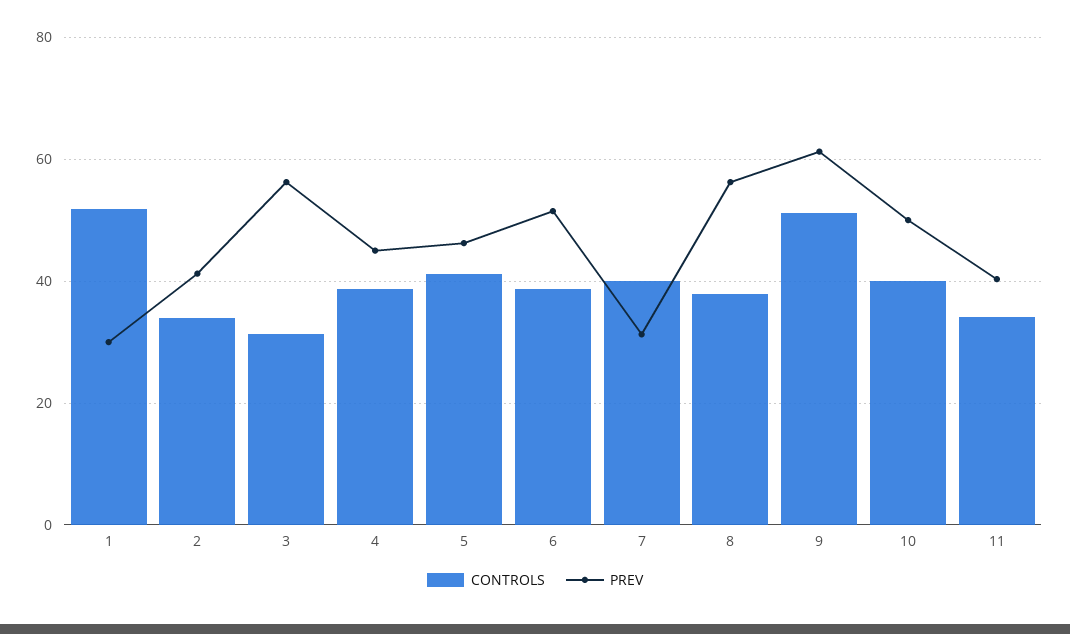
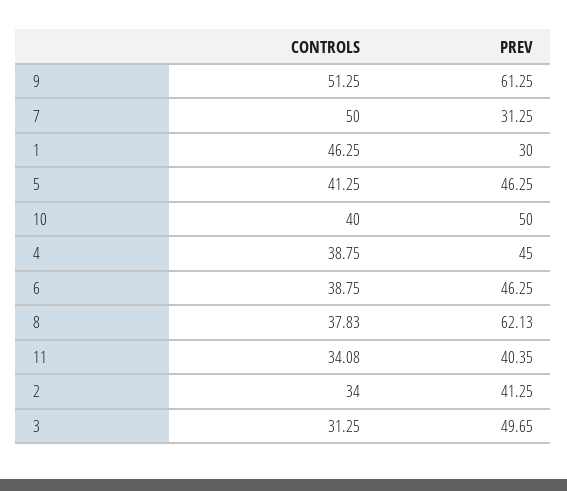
  {
    "CONTROLS": {
-     "1": 52,
+     "1": 46.25,
      "2": 34,
      "3": 31.25,
      "4": 38.75,
      "5": 41.25,
      "6": 38.75,
-     "7": 40,
+     "7": 50,
      "8": 37.83,
      "9": 51.25,
      "10": 40,
      "11": 34.08
    },
    "PREV": {
      "1": 30,
      "2": 41.25,
-     "3": 56,
+     "3": 49.65,
      "4": 45,
      "5": 46.25,
-     "6": 52,
+     "6": 46.25,
      "7": 31.25,
-     "8": 56,
+     "8": 62.13,
      "9": 61.25,
      "10": 50,
      "11": 40.35
    }
  }

